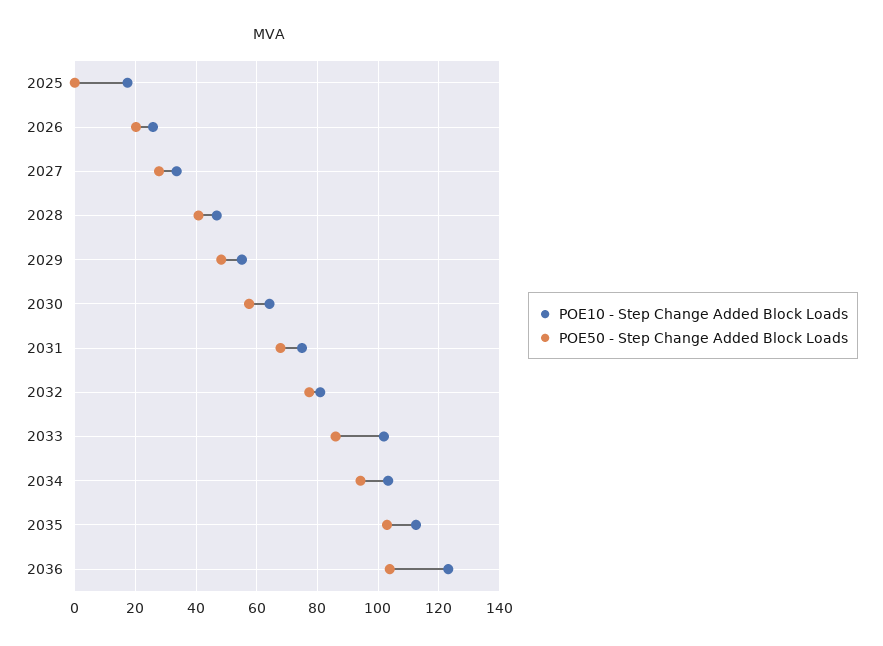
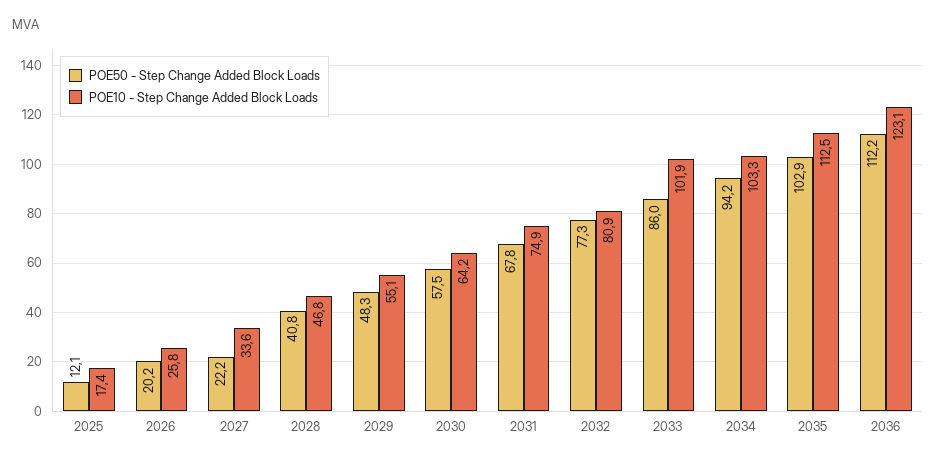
  {
    "POE10 - Step Change Added Block Loads": {
      "2025": 17.4,
      "2026": 25.8,
      "2027": 33.6,
      "2028": 46.8,
      "2029": 55.1,
      "2030": 64.2,
      "2031": 74.9,
      "2032": 80.9,
      "2033": 101.9,
      "2034": 103.3,
      "2035": 112.5,
      "2036": 123.1
    },
    "POE50 - Step Change Added Block Loads": {
-     "2025": 0,
+     "2025": 12.1,
      "2026": 20.2,
-     "2027": 28,
+     "2027": 22.2,
      "2028": 40.8,
      "2029": 48.3,
      "2030": 57.5,
      "2031": 67.8,
      "2032": 77.3,
      "2033": 86,
      "2034": 94.2,
      "2035": 102.9,
-     "2036": 104
+     "2036": 112.2
    }
  }

